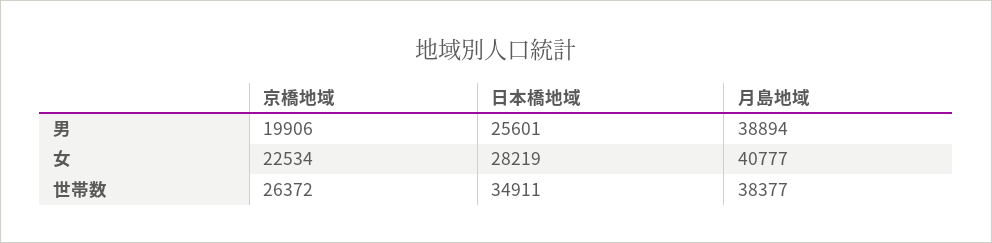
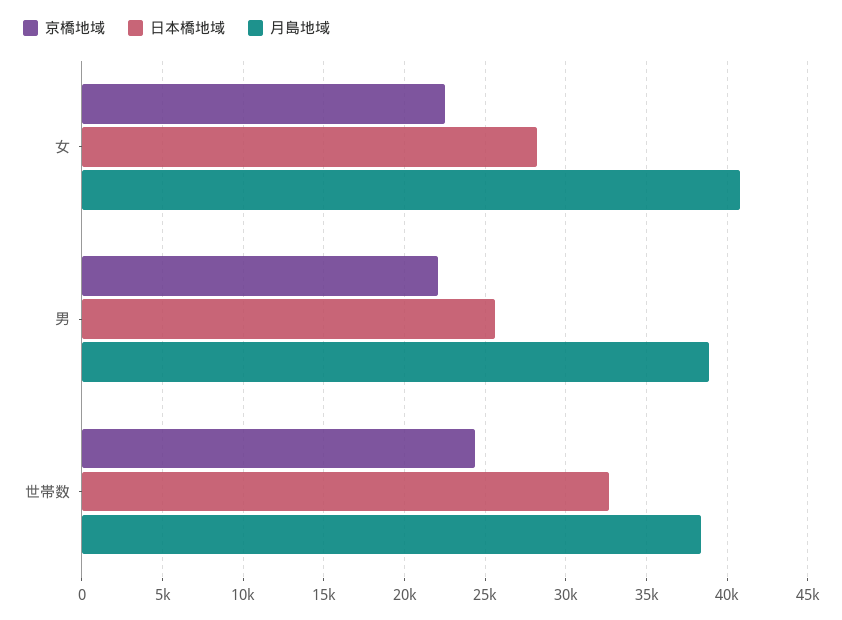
  {
    "京橋地域": {
-     "男": 19906,
+     "男": 22000,
      "女": 22534,
-     "世帯数": 26372
+     "世帯数": 24500
    },
    "日本橋地域": {
      "男": 25601,
      "女": 28219,
-     "世帯数": 34911
+     "世帯数": 32500
    },
    "月島地域": {
      "男": 38894,
      "女": 40777,
      "世帯数": 38377
    }
  }

